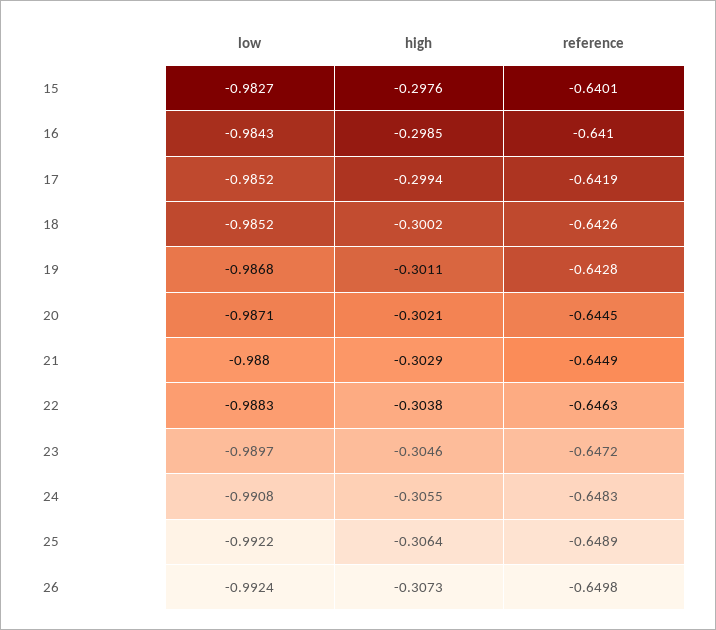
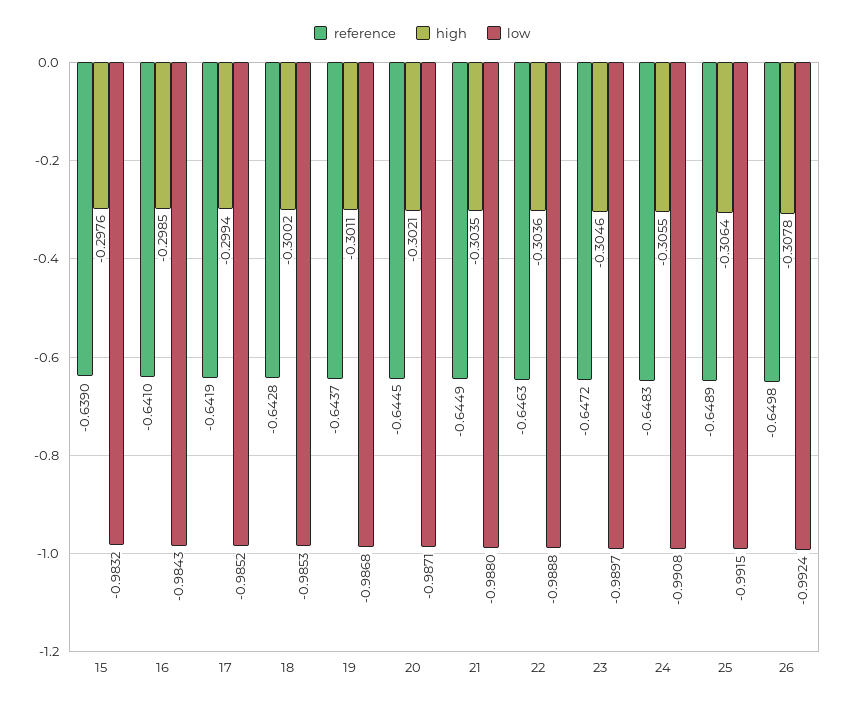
  {
    "low": {
-     "15": -0.9827,
+     "15": -0.9832,
      "16": -0.9843,
      "17": -0.9852,
-     "18": -0.9852,
+     "18": -0.9853,
      "19": -0.9868,
      "20": -0.9871,
      "21": -0.988,
-     "22": -0.9883,
+     "22": -0.9888,
      "23": -0.9897,
      "24": -0.9908,
-     "25": -0.9922,
+     "25": -0.9915,
      "26": -0.9924
    },
    "high": {
      "15": -0.2976,
      "16": -0.2985,
      "17": -0.2994,
      "18": -0.3002,
      "19": -0.3011,
      "20": -0.3021,
-     "21": -0.3029,
+     "21": -0.3035,
-     "22": -0.3038,
+     "22": -0.3036,
      "23": -0.3046,
      "24": -0.3055,
      "25": -0.3064,
-     "26": -0.3073
+     "26": -0.3078
    },
    "reference": {
-     "15": -0.6401,
+     "15": -0.639,
      "16": -0.641,
      "17": -0.6419,
-     "18": -0.6426,
+     "18": -0.6428,
-     "19": -0.6428,
+     "19": -0.6437,
      "20": -0.6445,
      "21": -0.6449,
      "22": -0.6463,
      "23": -0.6472,
      "24": -0.6483,
      "25": -0.6489,
      "26": -0.6498
    }
  }

